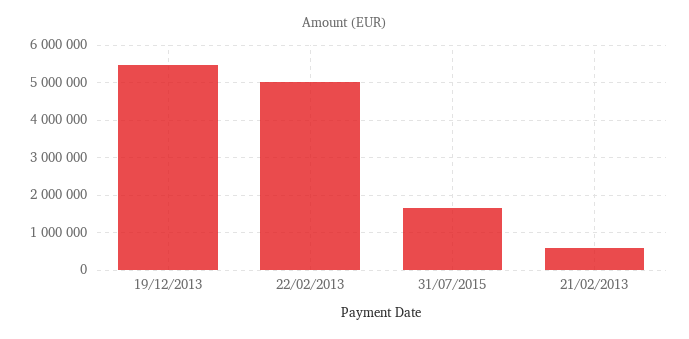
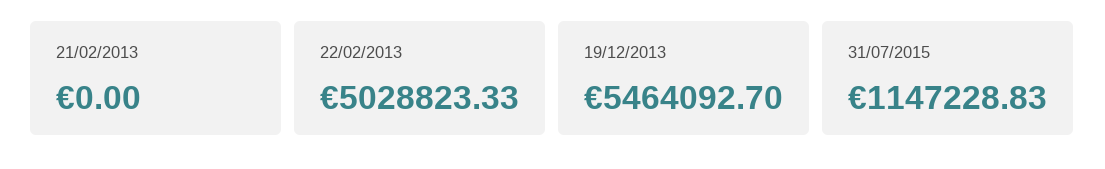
  {
    "19/12/2013": 5464092.7,
    "22/02/2013": 5028823.33,
-   "31/07/2015": 1600000,
+   "31/07/2015": 1147228.83,
-   "21/02/2013": 600000
+   "21/02/2013": 0
  }

